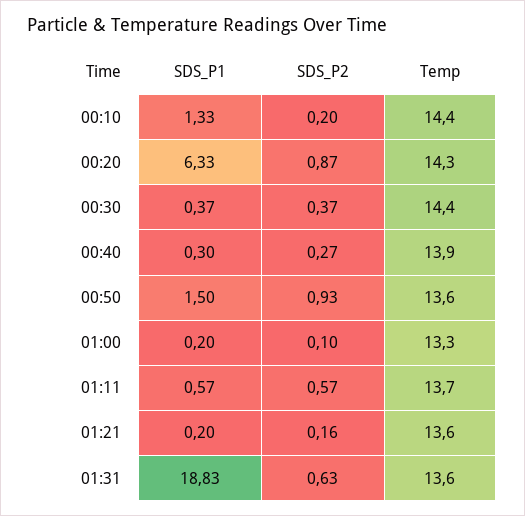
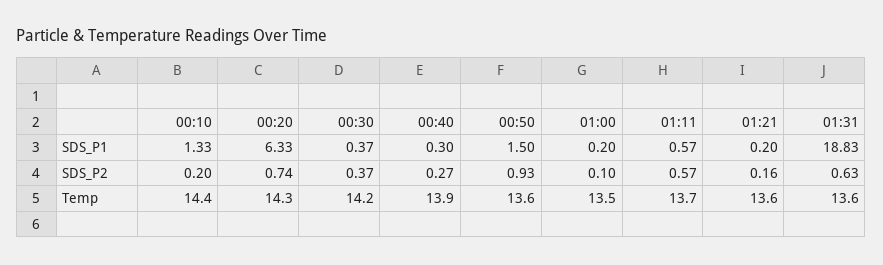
  {
    "SDS_P1": {
      "00:10": 1.33,
      "00:20": 6.33,
      "00:30": 0.37,
      "00:40": 0.3,
      "00:50": 1.5,
      "01:00": 0.2,
      "01:11": 0.57,
      "01:21": 0.2,
      "01:31": 18.83
    },
    "SDS_P2": {
      "00:10": 0.2,
-     "00:20": 0.87,
+     "00:20": 0.74,
      "00:30": 0.37,
      "00:40": 0.27,
      "00:50": 0.93,
      "01:00": 0.1,
      "01:11": 0.57,
      "01:21": 0.16,
      "01:31": 0.63
    },
    "Temp": {
      "00:10": 14.4,
      "00:20": 14.3,
-     "00:30": 14.4,
+     "00:30": 14.2,
      "00:40": 13.9,
      "00:50": 13.6,
-     "01:00": 13.3,
+     "01:00": 13.5,
      "01:11": 13.7,
      "01:21": 13.6,
      "01:31": 13.6
    }
  }

